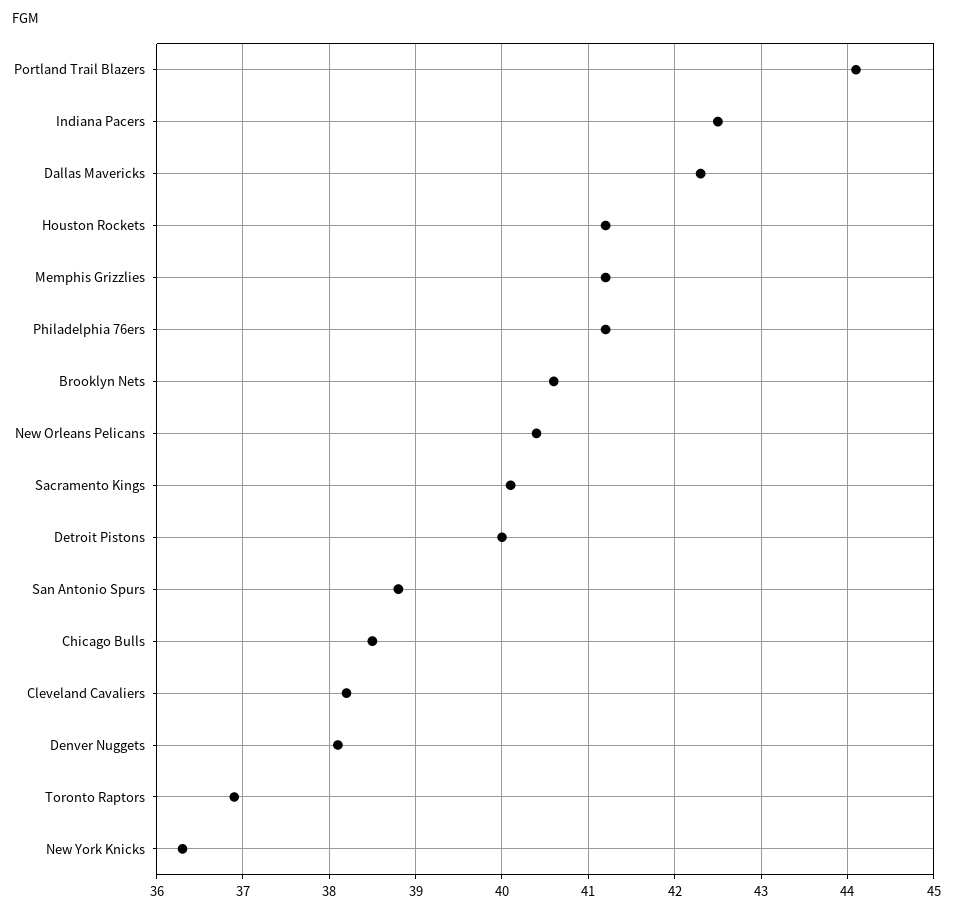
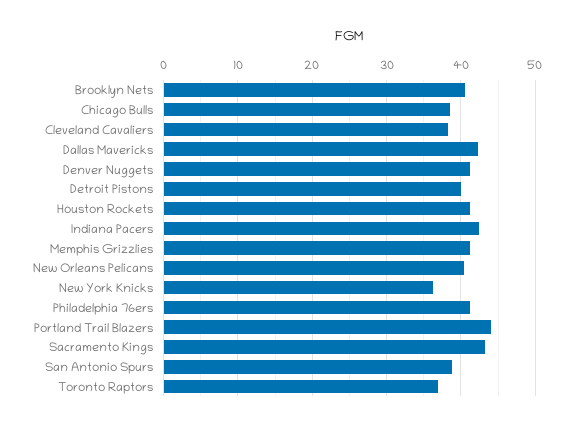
  {
    "Portland Trail Blazers": 44.1,
    "Indiana Pacers": 42.5,
    "Dallas Mavericks": 42.3,
    "Houston Rockets": 41.2,
    "Memphis Grizzlies": 41.2,
    "Philadelphia 76ers": 41.2,
    "Brooklyn Nets": 40.6,
    "New Orleans Pelicans": 40.4,
-   "Sacramento Kings": 40.1,
+   "Sacramento Kings": 43,
    "Detroit Pistons": 40,
    "San Antonio Spurs": 38.8,
    "Chicago Bulls": 38.5,
    "Cleveland Cavaliers": 38.2,
-   "Denver Nuggets": 38.1,
+   "Denver Nuggets": 41,
    "Toronto Raptors": 36.9,
    "New York Knicks": 36.3
  }

